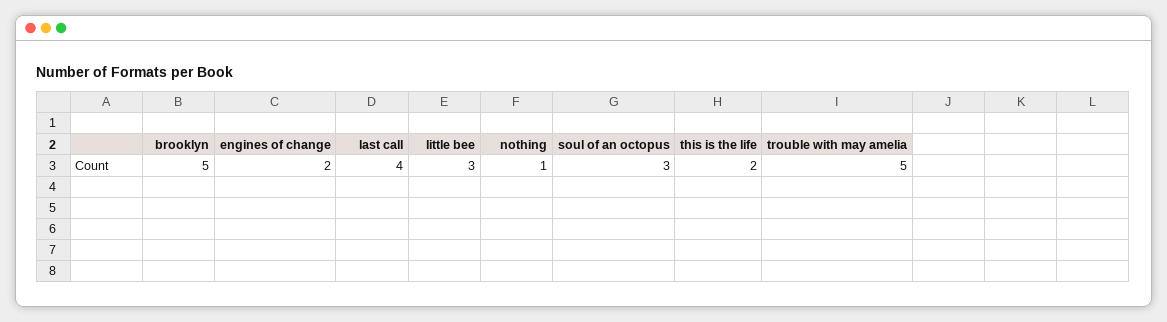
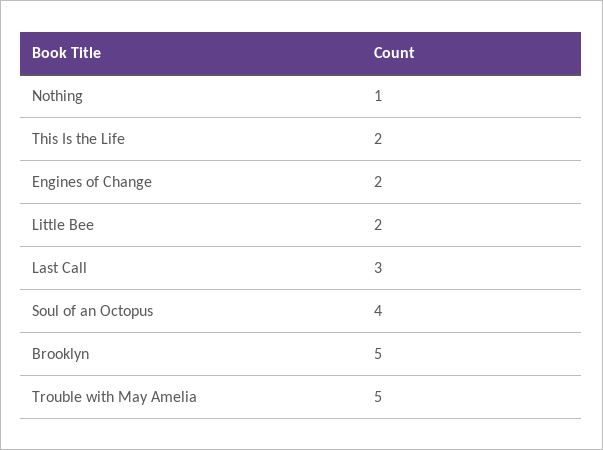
  {
    "brooklyn": 5,
    "engines of change": 2,
-   "last call": 4,
+   "last call": 3,
-   "little bee": 3,
+   "little bee": 2,
    "nothing": 1,
-   "soul of an octopus": 3,
+   "soul of an octopus": 4,
    "this is the life": 2,
    "trouble with may amelia": 5
  }

